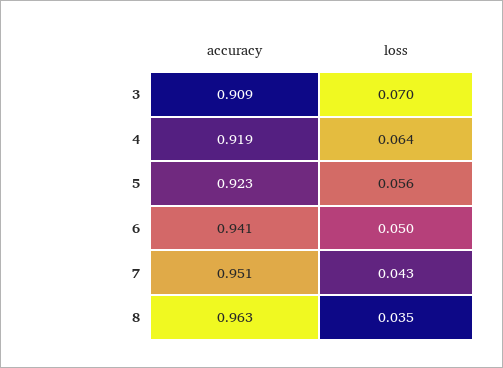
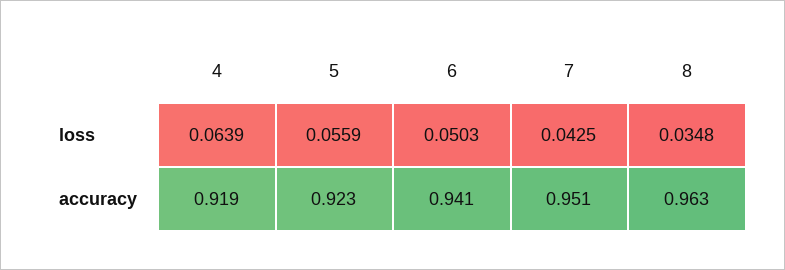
  {
    "accuracy": {
-     "3": 0.909,
      "4": 0.919,
      "5": 0.923,
      "6": 0.941,
      "7": 0.951,
      "8": 0.963
    },
    "loss": {
-     "3": 0.07,
      "4": 0.0639,
      "5": 0.0559,
      "6": 0.0503,
      "7": 0.0425,
      "8": 0.0348
    }
  }

